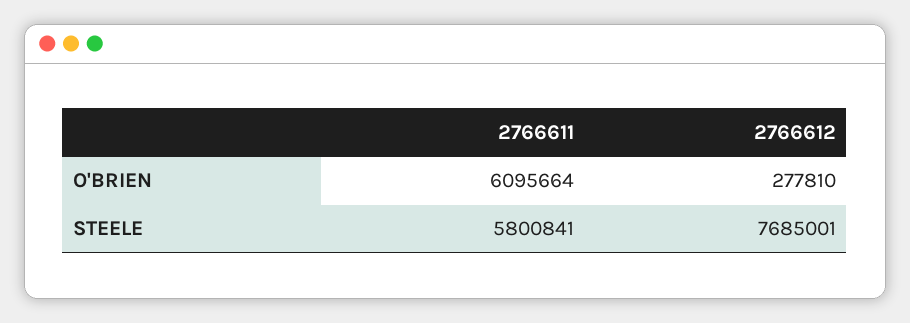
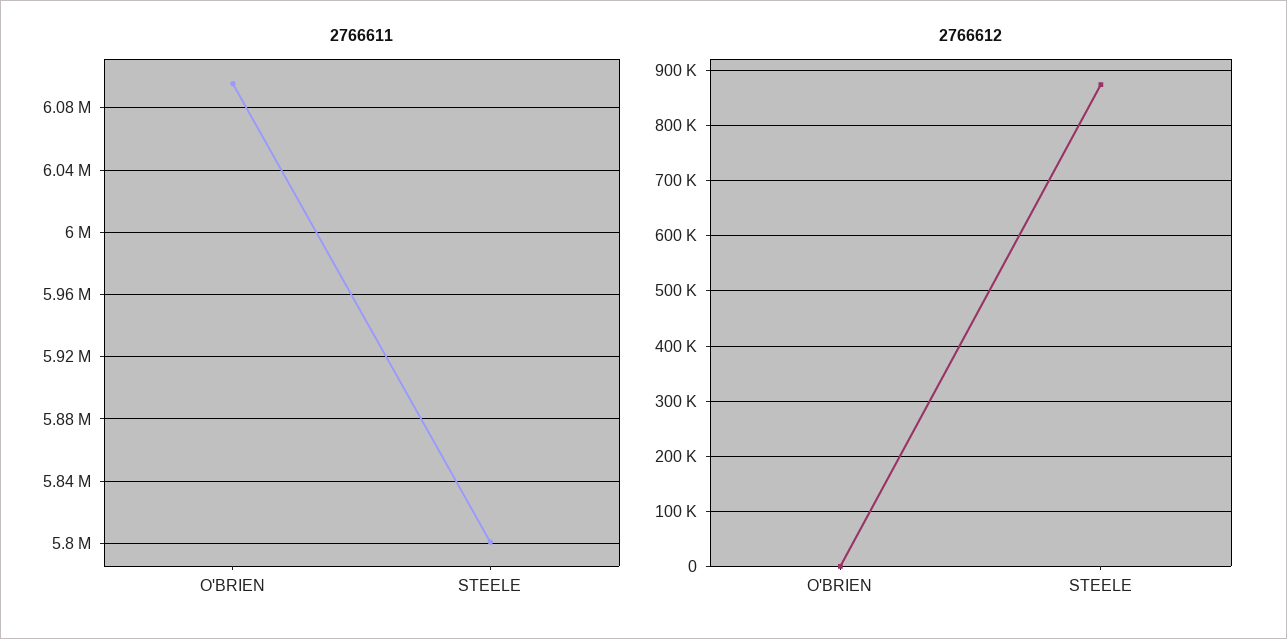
  {
    "2766611": {
      "O'BRIEN": 6095664,
      "STEELE": 5800841
    },
    "2766612": {
-     "O'BRIEN": 277810,
+     "O'BRIEN": 0,
-     "STEELE": 7685001
+     "STEELE": 880000
    }
  }

